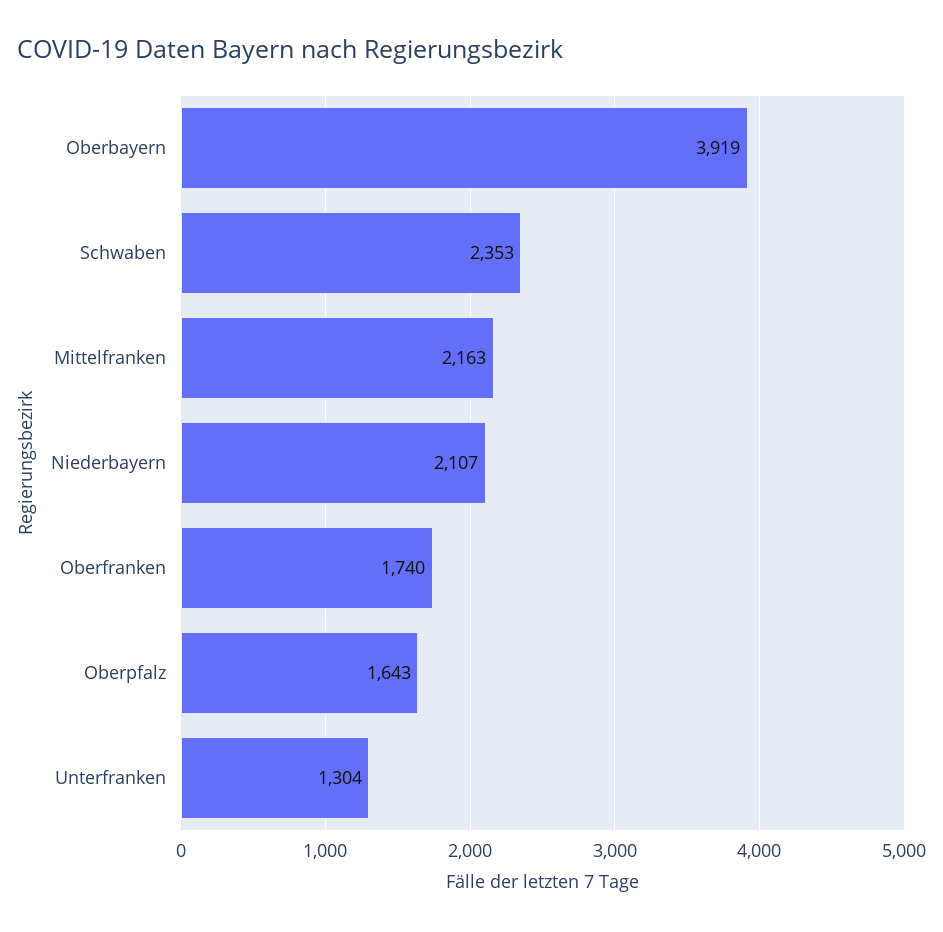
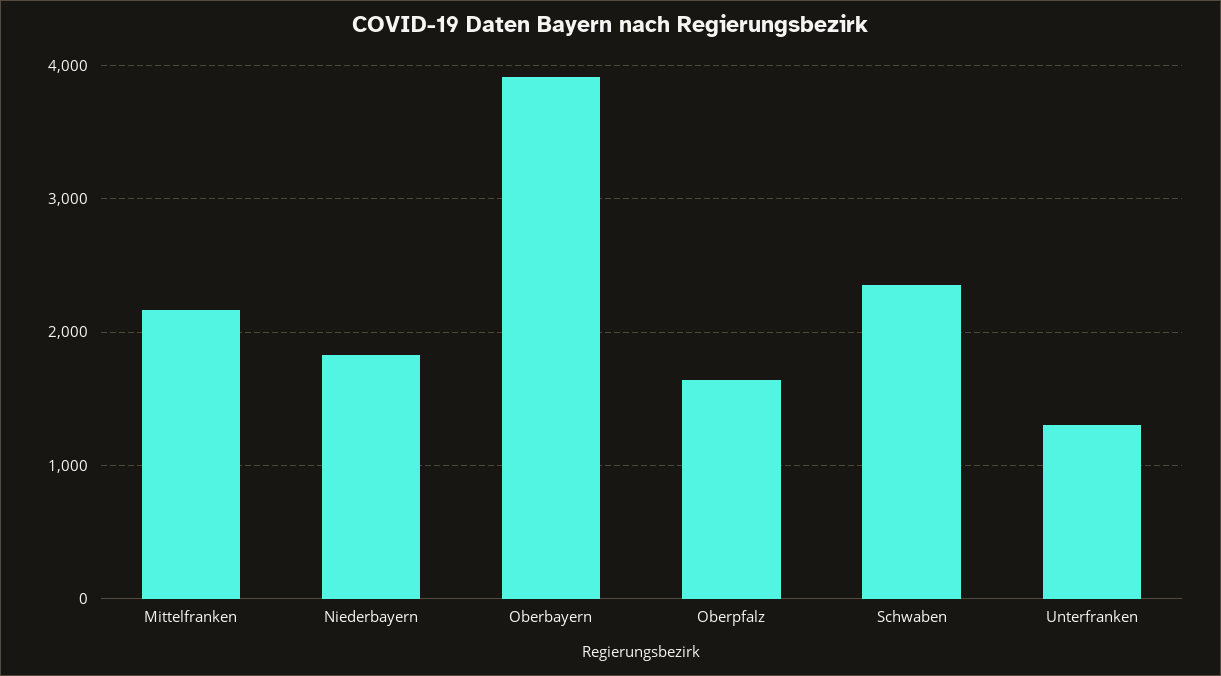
  {
    "Oberbayern": 3919,
    "Schwaben": 2353,
    "Mittelfranken": 2163,
-   "Niederbayern": 2107,
+   "Niederbayern": 1800,
-   "Oberfranken": 1740,
    "Oberpfalz": 1643,
    "Unterfranken": 1304
  }

